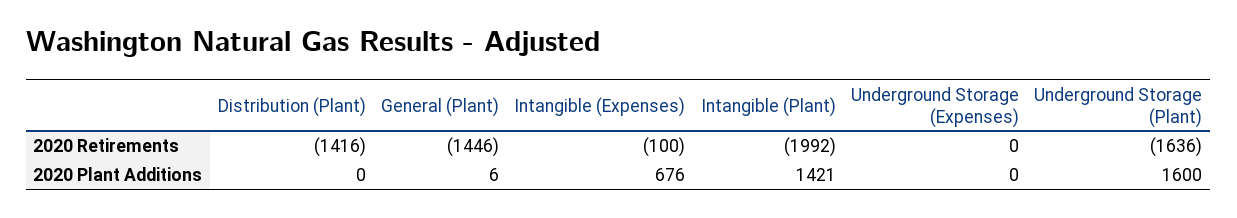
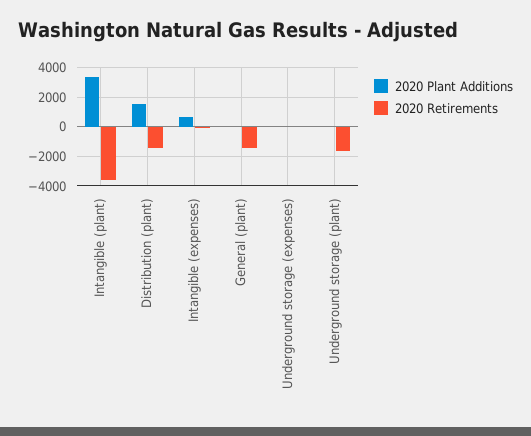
  {
    "2020 Retirements": {
      "Distribution (Plant)": -1416,
      "General (Plant)": -1446,
      "Intangible (Expenses)": -100,
-     "Intangible (Plant)": -1992,
+     "Intangible (Plant)": -3500,
      "Underground Storage (Expenses)": 0,
      "Underground Storage (Plant)": -1636
    },
    "2020 Plant Additions": {
-     "Distribution (Plant)": 0,
+     "Distribution (Plant)": 1500,
      "General (Plant)": 6,
      "Intangible (Expenses)": 676,
-     "Intangible (Plant)": 1421,
+     "Intangible (Plant)": 3500,
      "Underground Storage (Expenses)": 0,
-     "Underground Storage (Plant)": 1600
+     "Underground Storage (Plant)": 0
    }
  }

